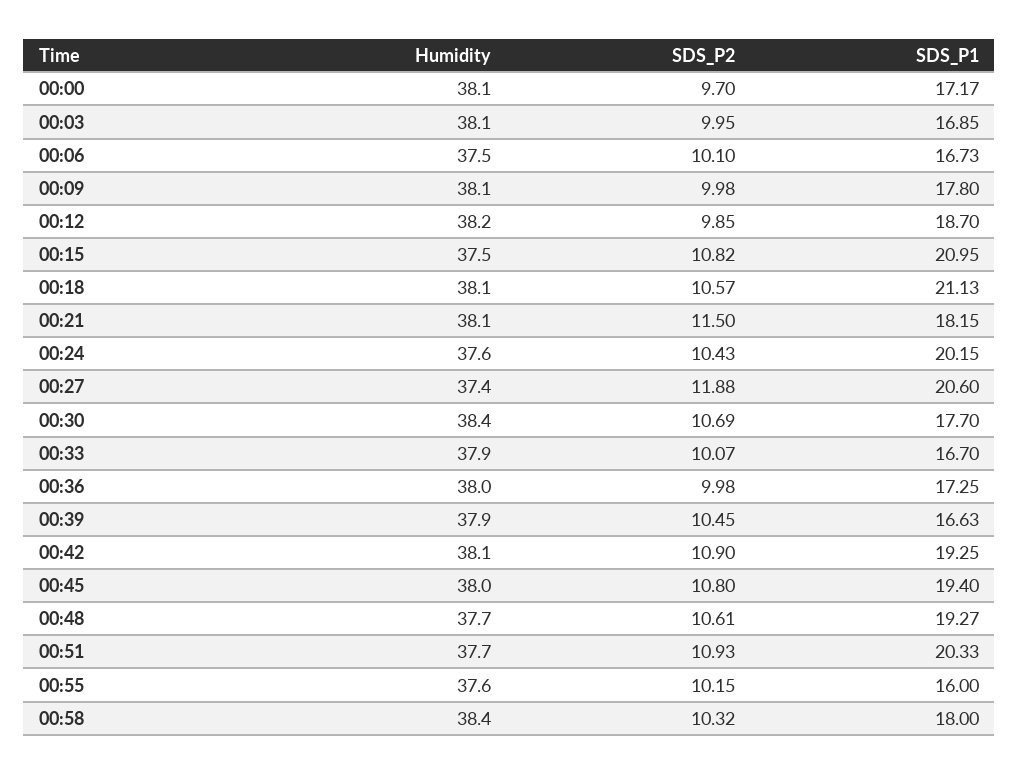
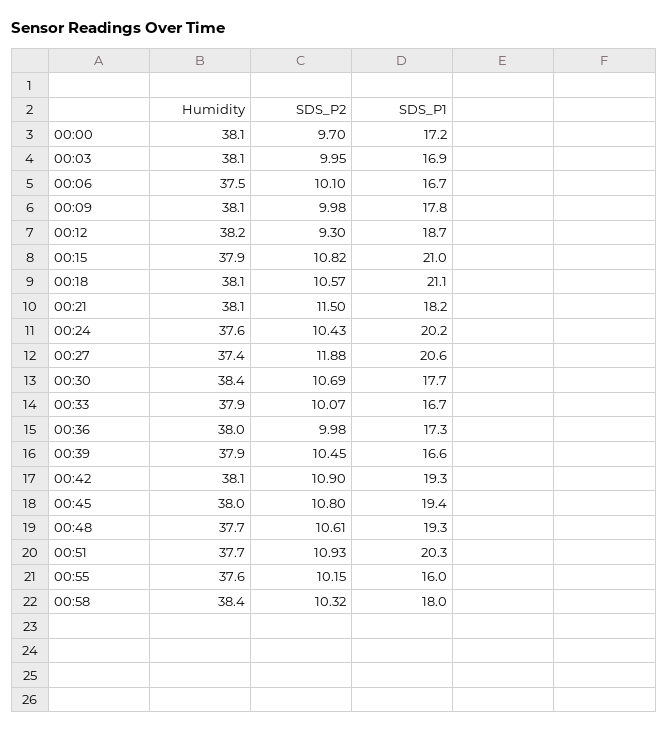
  {
    "Humidity": {
      "00:00": 38.1,
      "00:03": 38.1,
      "00:06": 37.5,
      "00:09": 38.1,
      "00:12": 38.2,
-     "00:15": 37.5,
+     "00:15": 37.9,
      "00:18": 38.1,
      "00:21": 38.1,
      "00:24": 37.6,
      "00:27": 37.4,
      "00:30": 38.4,
      "00:33": 37.9,
      "00:36": 38,
      "00:39": 37.9,
      "00:42": 38.1,
      "00:45": 38,
      "00:48": 37.7,
      "00:51": 37.7,
      "00:55": 37.6,
      "00:58": 38.4
    },
    "SDS_P2": {
      "00:00": 9.7,
      "00:03": 9.95,
      "00:06": 10.1,
      "00:09": 9.98,
-     "00:12": 9.85,
+     "00:12": 9.3,
      "00:15": 10.82,
      "00:18": 10.57,
      "00:21": 11.5,
      "00:24": 10.43,
      "00:27": 11.88,
      "00:30": 10.69,
      "00:33": 10.07,
      "00:36": 9.98,
      "00:39": 10.45,
      "00:42": 10.9,
      "00:45": 10.8,
      "00:48": 10.61,
      "00:51": 10.93,
      "00:55": 10.15,
      "00:58": 10.32
    },
    "SDS_P1": {
      "00:00": 17.17,
      "00:03": 16.85,
      "00:06": 16.73,
      "00:09": 17.8,
      "00:12": 18.7,
      "00:15": 20.95,
      "00:18": 21.13,
      "00:21": 18.15,
      "00:24": 20.15,
      "00:27": 20.6,
      "00:30": 17.7,
      "00:33": 16.7,
      "00:36": 17.25,
      "00:39": 16.63,
      "00:42": 19.25,
      "00:45": 19.4,
      "00:48": 19.27,
      "00:51": 20.33,
      "00:55": 16,
      "00:58": 18
    }
  }

